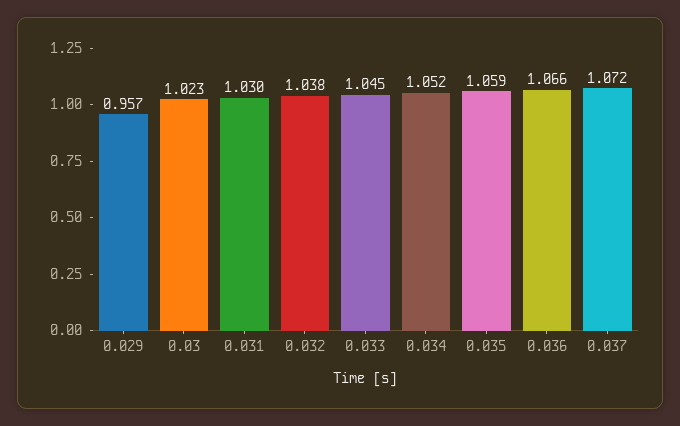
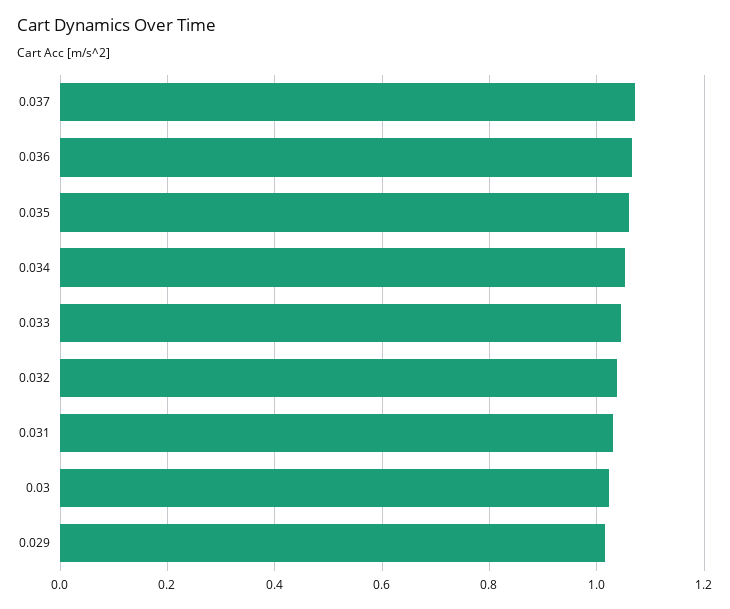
  {
-   "0.029": 0.957,
+   "0.029": 1.02,
    "0.03": 1.023,
    "0.031": 1.03,
    "0.032": 1.038,
    "0.033": 1.045,
    "0.034": 1.052,
    "0.035": 1.059,
    "0.036": 1.066,
    "0.037": 1.072
  }

